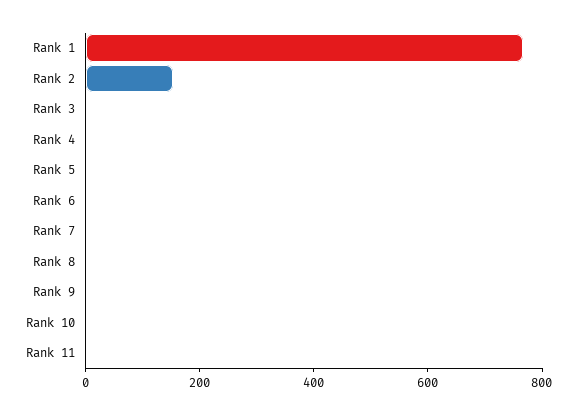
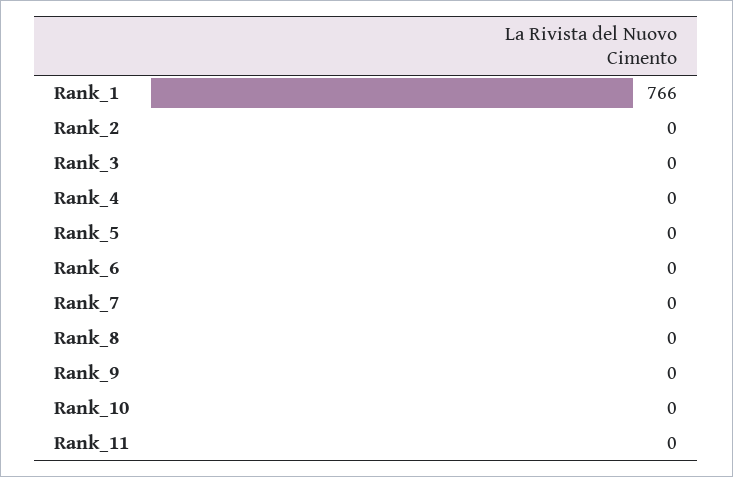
  {
    "Rank 1": 766,
-   "Rank 2": 150,
+   "Rank 2": 0,
    "Rank 3": 0,
    "Rank 4": 0,
    "Rank 5": 0,
    "Rank 6": 0,
    "Rank 7": 0,
    "Rank 8": 0,
    "Rank 9": 0,
    "Rank 10": 0,
    "Rank 11": 0
  }

